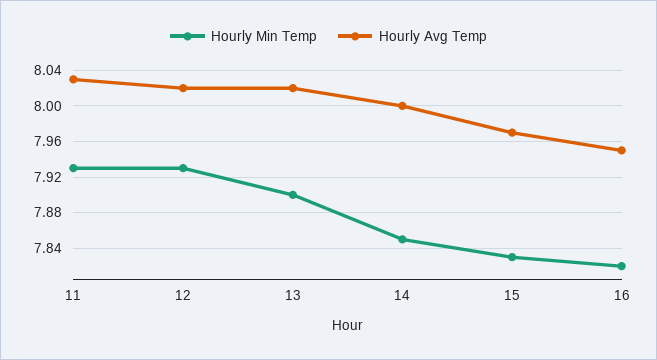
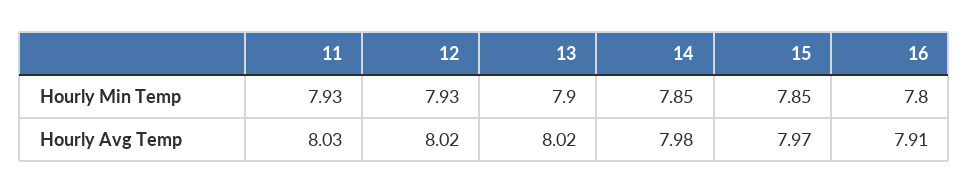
  {
    "Hourly Min Temp": {
      "11": 7.93,
      "12": 7.93,
      "13": 7.9,
      "14": 7.85,
-     "15": 7.83,
+     "15": 7.85,
-     "16": 7.82
+     "16": 7.8
    },
    "Hourly Avg Temp": {
      "11": 8.03,
      "12": 8.02,
      "13": 8.02,
-     "14": 8,
+     "14": 7.98,
      "15": 7.97,
-     "16": 7.95
+     "16": 7.91
    }
  }

